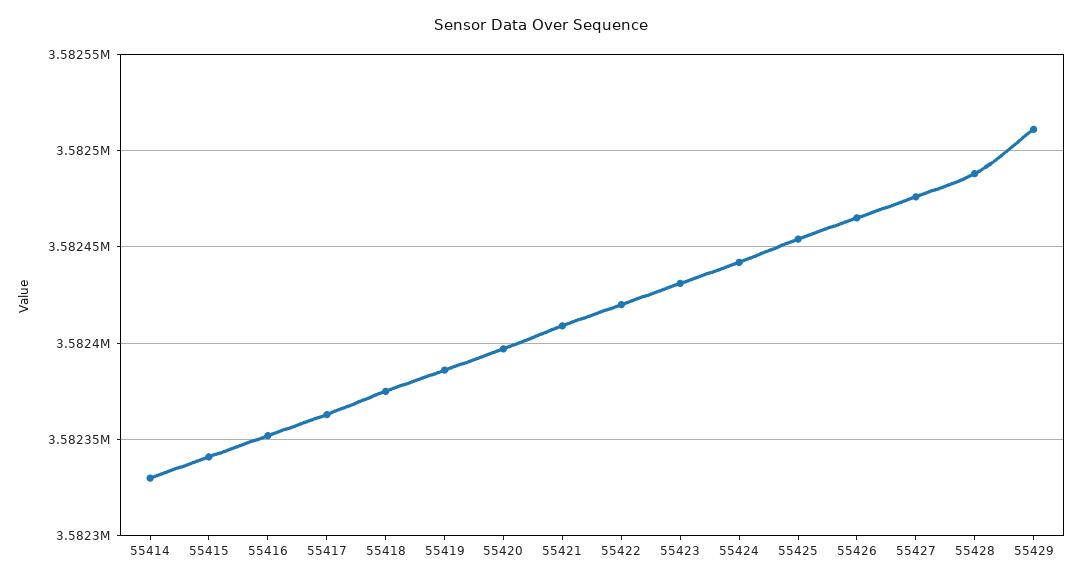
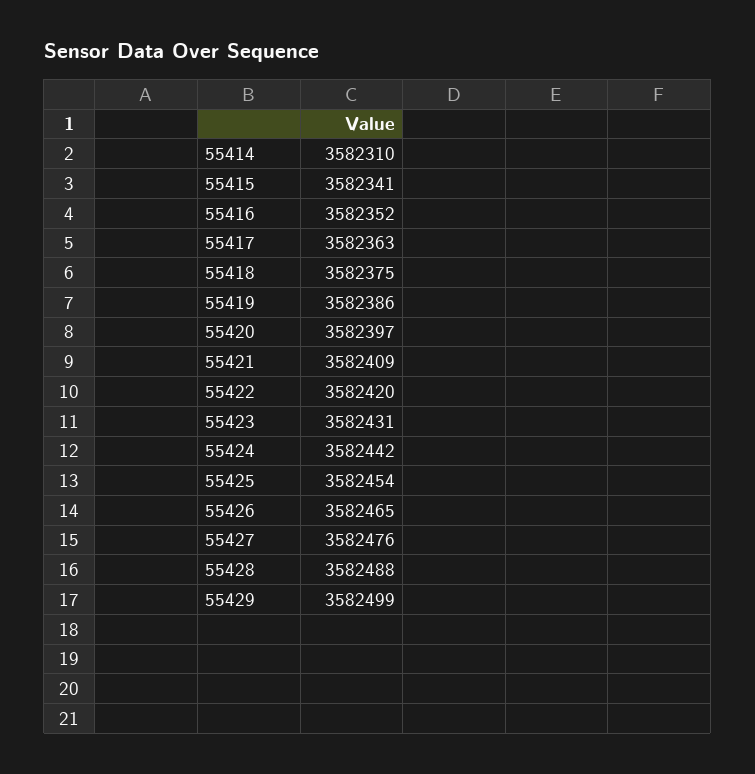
  {
-   "55414": 3582330,
+   "55414": 3582310,
    "55415": 3582341,
    "55416": 3582352,
    "55417": 3582363,
    "55418": 3582375,
    "55419": 3582386,
    "55420": 3582397,
    "55421": 3582409,
    "55422": 3582420,
    "55423": 3582431,
    "55424": 3582442,
    "55425": 3582454,
    "55426": 3582465,
    "55427": 3582476,
    "55428": 3582488,
-   "55429": 3582510
+   "55429": 3582499
  }

